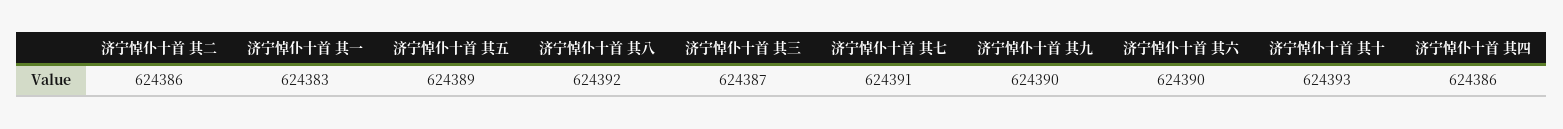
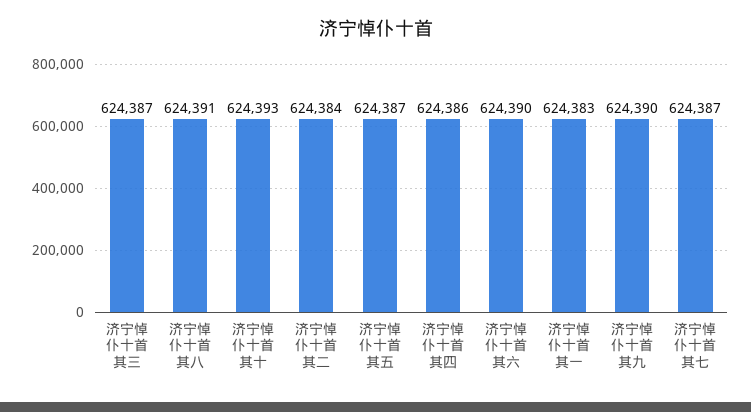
  {
-   "济宁悼仆十首 其二": 624386,
+   "济宁悼仆十首 其二": 624384,
    "济宁悼仆十首 其一": 624383,
-   "济宁悼仆十首 其五": 624389,
+   "济宁悼仆十首 其五": 624387,
-   "济宁悼仆十首 其八": 624392,
+   "济宁悼仆十首 其八": 624391,
    "济宁悼仆十首 其三": 624387,
-   "济宁悼仆十首 其七": 624391,
+   "济宁悼仆十首 其七": 624387,
    "济宁悼仆十首 其九": 624390,
    "济宁悼仆十首 其六": 624390,
    "济宁悼仆十首 其十": 624393,
    "济宁悼仆十首 其四": 624386
  }

